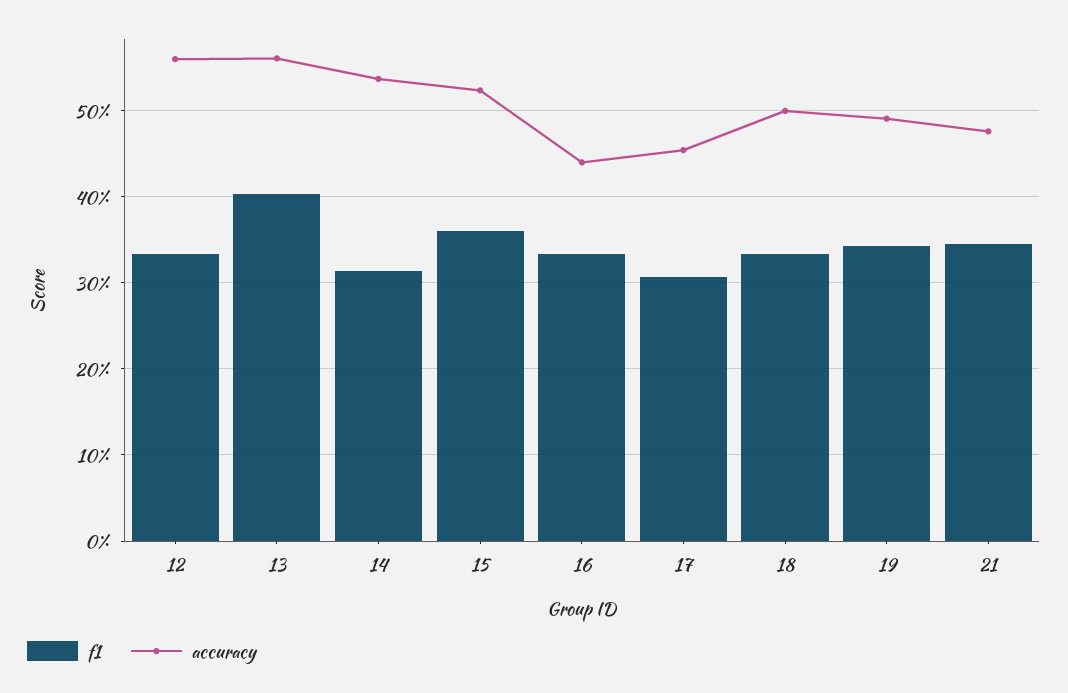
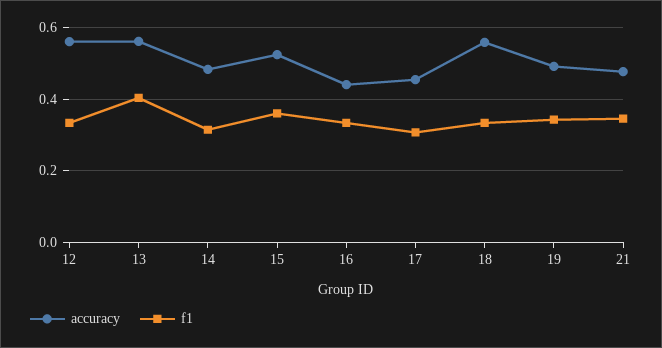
  {
    "f1": {
      "12": 0.33,
      "13": 0.4,
      "14": 0.31,
      "15": 0.36,
      "16": 0.33,
      "17": 0.31,
      "18": 0.33,
      "19": 0.34,
      "21": 0.35
    },
    "accuracy": {
      "12": 0.56,
      "13": 0.56,
-     "14": 0.54,
+     "14": 0.48,
      "15": 0.52,
      "16": 0.44,
      "17": 0.45,
-     "18": 0.5,
+     "18": 0.56,
      "19": 0.49,
      "21": 0.48
    }
  }

